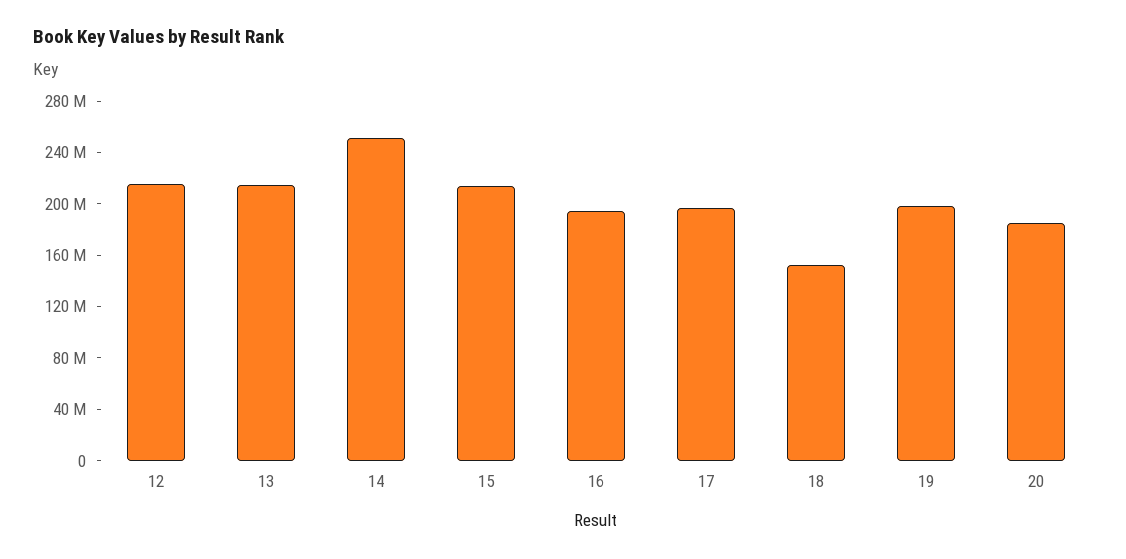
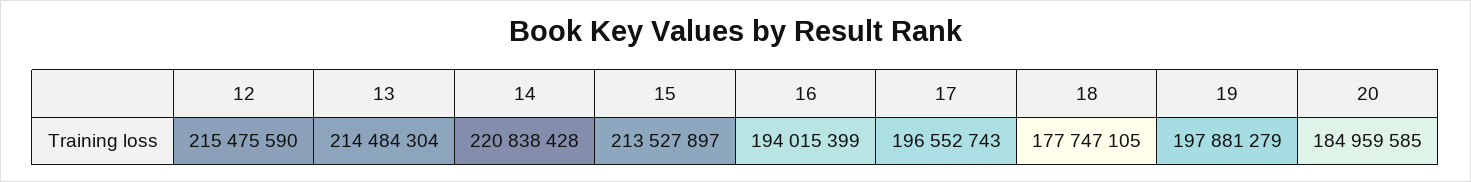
  {
    "12": 215475590,
    "13": 214484304,
-   "14": 250000000,
+   "14": 220838428,
    "15": 213527897,
    "16": 194015399,
    "17": 196552743,
-   "18": 150000000,
+   "18": 177747105,
    "19": 197881279,
    "20": 184959585
  }

